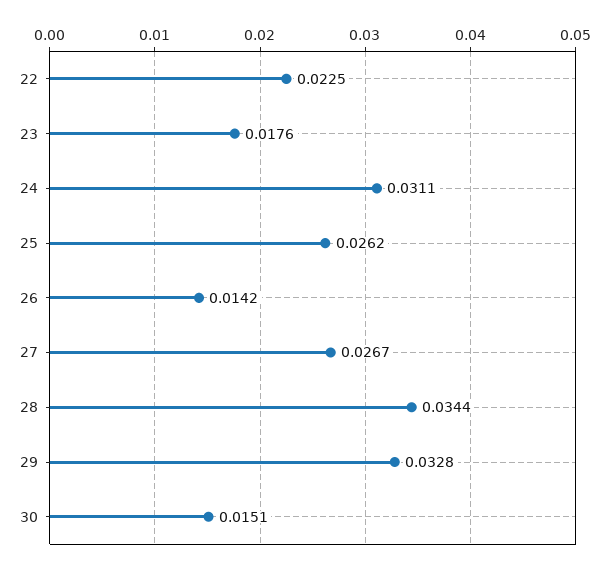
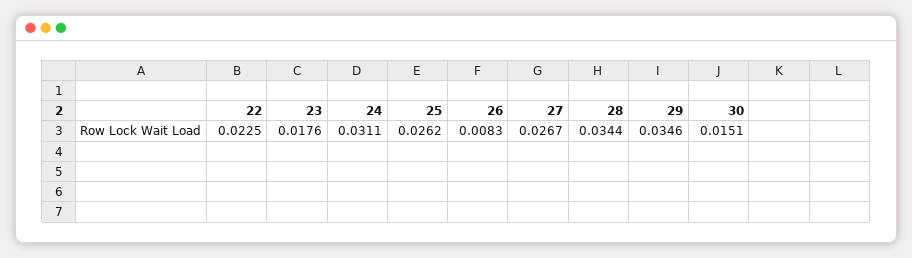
  {
    "22": 0.0225,
    "23": 0.0176,
    "24": 0.0311,
    "25": 0.0262,
-   "26": 0.0142,
+   "26": 0.0083,
    "27": 0.0267,
    "28": 0.0344,
-   "29": 0.0328,
+   "29": 0.0346,
    "30": 0.0151
  }

